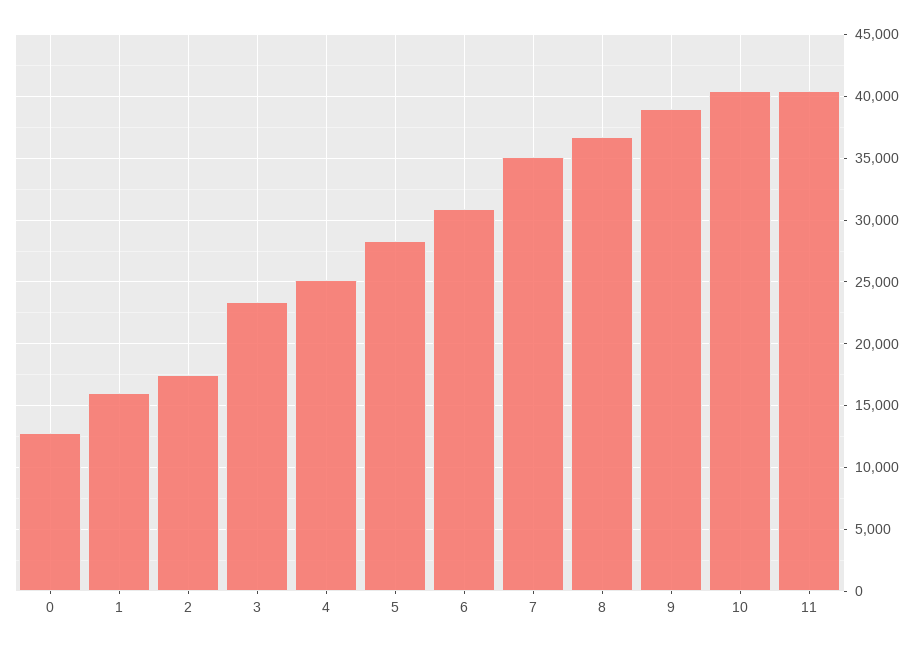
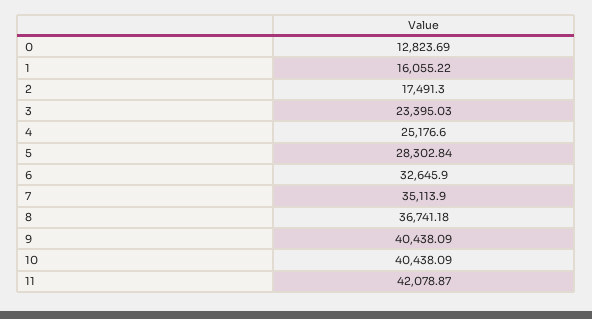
  {
    "0": 12823.69,
    "1": 16055.22,
    "2": 17491.3,
    "3": 23395.03,
    "4": 25176.6,
    "5": 28302.84,
-   "6": 31000,
+   "6": 32645.9,
    "7": 35113.9,
    "8": 36741.18,
-   "9": 39000,
+   "9": 40438.09,
    "10": 40438.09,
-   "11": 40500
+   "11": 42078.87
  }

